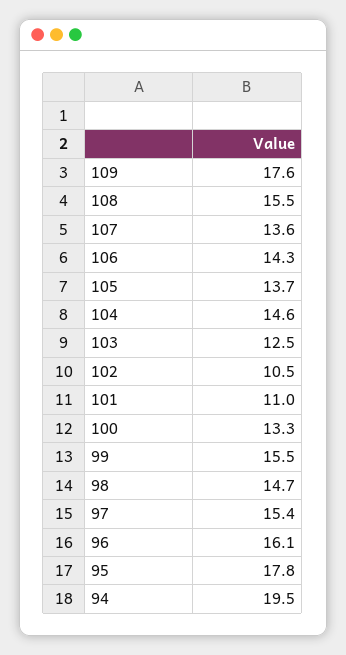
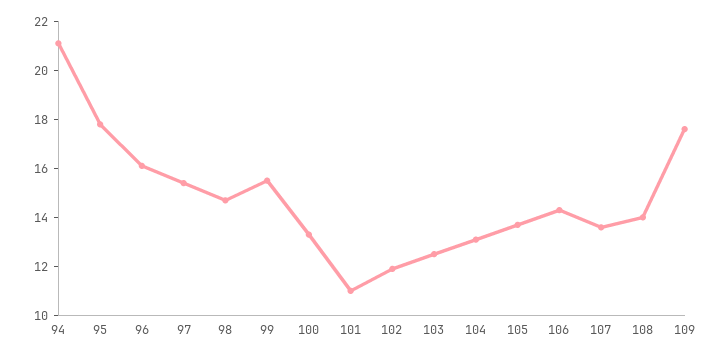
  {
    "109": 17.6,
-   "108": 15.5,
+   "108": 14,
    "107": 13.6,
    "106": 14.3,
    "105": 13.7,
-   "104": 14.6,
+   "104": 13,
    "103": 12.5,
-   "102": 10.5,
+   "102": 12,
    "101": 11,
    "100": 13.3,
    "99": 15.5,
    "98": 14.7,
    "97": 15.4,
    "96": 16.1,
    "95": 17.8,
-   "94": 19.5
+   "94": 21
  }

